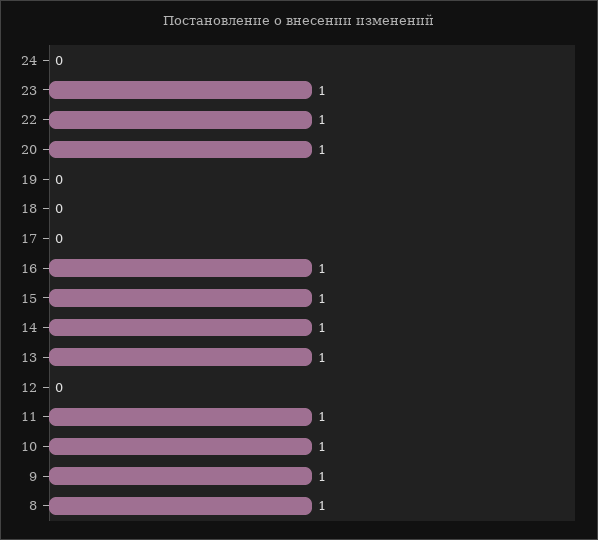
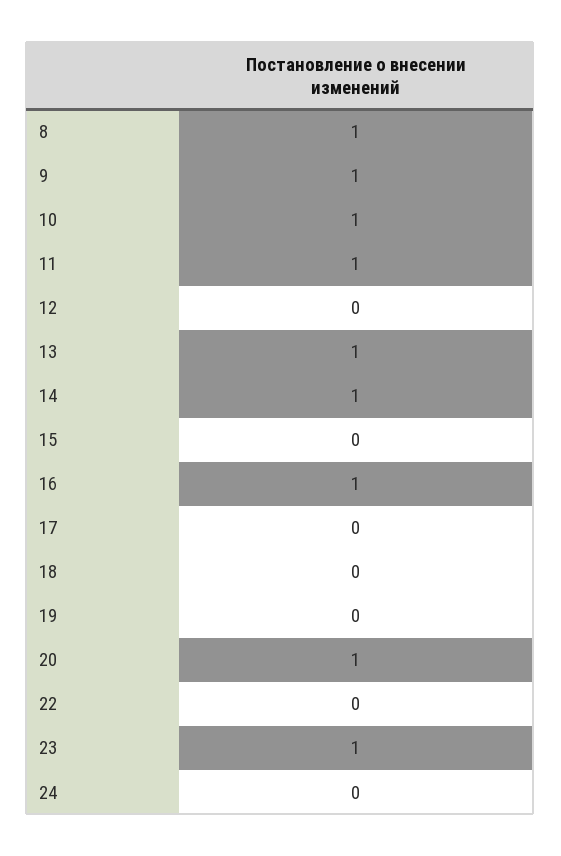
  {
    "24": 0,
    "23": 1,
-   "22": 1,
+   "22": 0,
    "20": 1,
    "19": 0,
    "18": 0,
    "17": 0,
    "16": 1,
-   "15": 1,
+   "15": 0,
    "14": 1,
    "13": 1,
    "12": 0,
    "11": 1,
    "10": 1,
    "9": 1,
    "8": 1
  }

